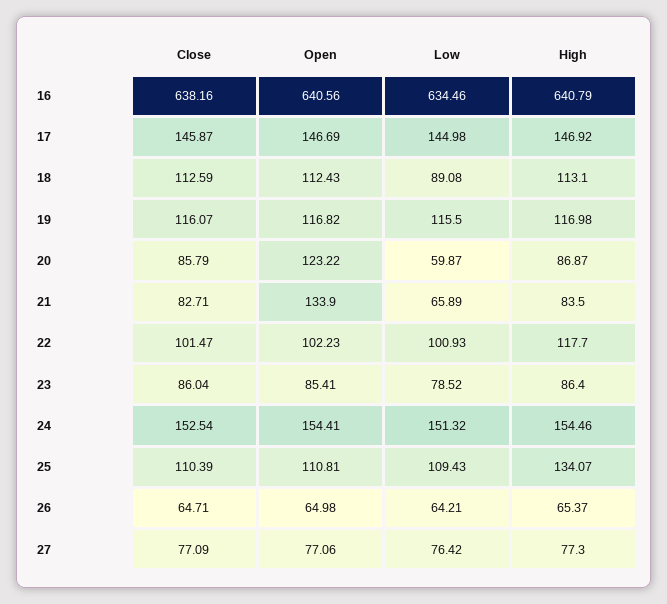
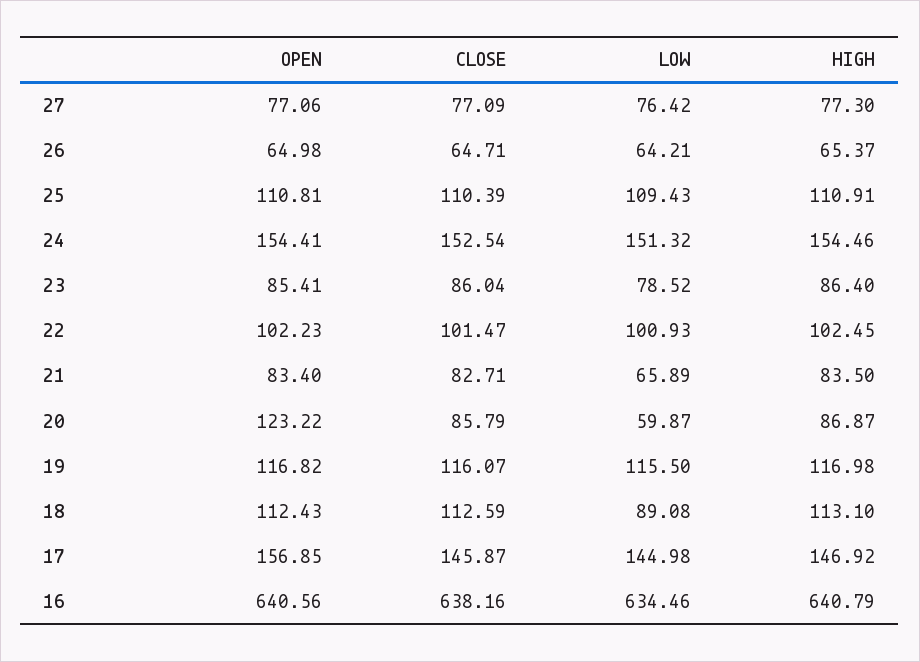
  {
    "Close": {
      "16": 638.16,
      "17": 145.87,
      "18": 112.59,
      "19": 116.07,
      "20": 85.79,
      "21": 82.71,
      "22": 101.47,
      "23": 86.04,
      "24": 152.54,
      "25": 110.39,
      "26": 64.71,
      "27": 77.09
    },
    "Open": {
      "16": 640.56,
-     "17": 146.69,
+     "17": 156.85,
      "18": 112.43,
      "19": 116.82,
      "20": 123.22,
-     "21": 133.9,
+     "21": 83.4,
      "22": 102.23,
      "23": 85.41,
      "24": 154.41,
      "25": 110.81,
      "26": 64.98,
      "27": 77.06
    },
    "Low": {
      "16": 634.46,
      "17": 144.98,
      "18": 89.08,
      "19": 115.5,
      "20": 59.87,
      "21": 65.89,
      "22": 100.93,
      "23": 78.52,
      "24": 151.32,
      "25": 109.43,
      "26": 64.21,
      "27": 76.42
    },
    "High": {
      "16": 640.79,
      "17": 146.92,
      "18": 113.1,
      "19": 116.98,
      "20": 86.87,
      "21": 83.5,
-     "22": 117.7,
+     "22": 102.45,
      "23": 86.4,
      "24": 154.46,
-     "25": 134.07,
+     "25": 110.91,
      "26": 65.37,
      "27": 77.3
    }
  }

